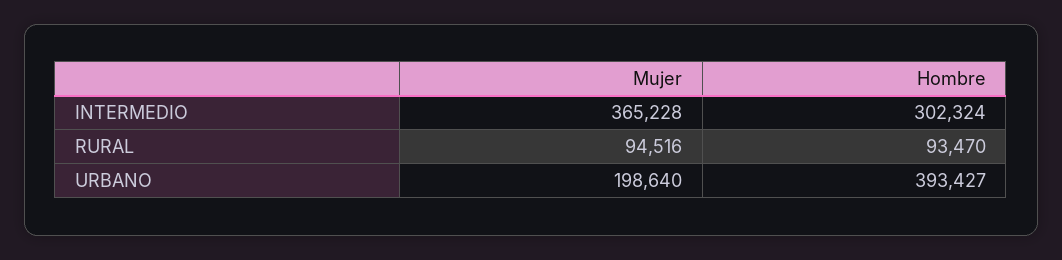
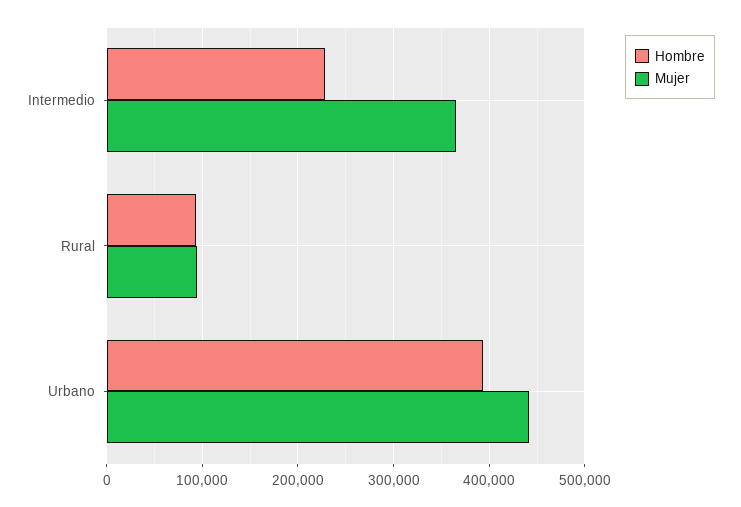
  {
    "Mujer": {
      "INTERMEDIO": 365228,
      "RURAL": 94516,
-     "URBANO": 198640
+     "URBANO": 440000
    },
    "Hombre": {
-     "INTERMEDIO": 302324,
+     "INTERMEDIO": 230000,
      "RURAL": 93470,
      "URBANO": 393427
    }
  }

